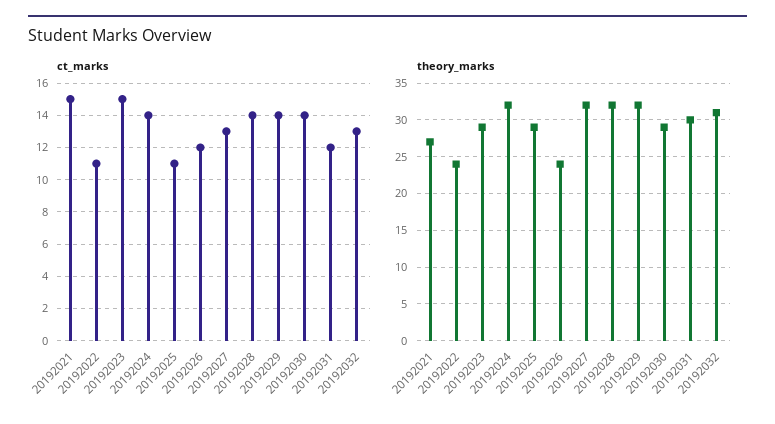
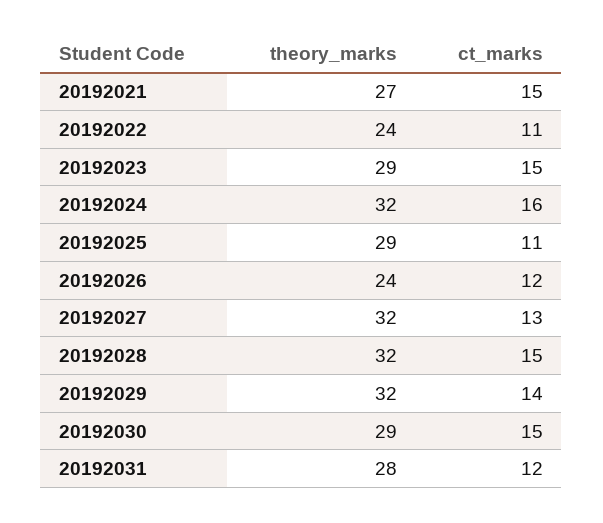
  {
    "ct_marks": {
      "20192021": 15,
      "20192022": 11,
      "20192023": 15,
-     "20192024": 14,
+     "20192024": 16,
      "20192025": 11,
      "20192026": 12,
      "20192027": 13,
-     "20192028": 14,
+     "20192028": 15,
      "20192029": 14,
-     "20192030": 14,
+     "20192030": 15,
-     "20192031": 12,
+     "20192031": 12
-     "20192032": 13
    },
    "theory_marks": {
      "20192021": 27,
      "20192022": 24,
      "20192023": 29,
      "20192024": 32,
      "20192025": 29,
      "20192026": 24,
      "20192027": 32,
      "20192028": 32,
      "20192029": 32,
      "20192030": 29,
-     "20192031": 30,
+     "20192031": 28
-     "20192032": 31
    }
  }

